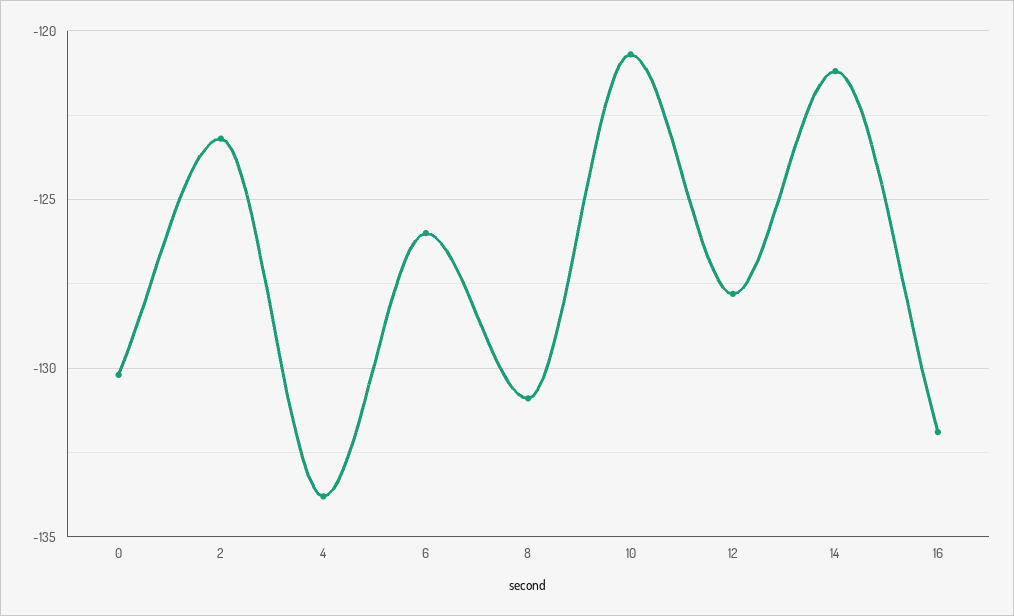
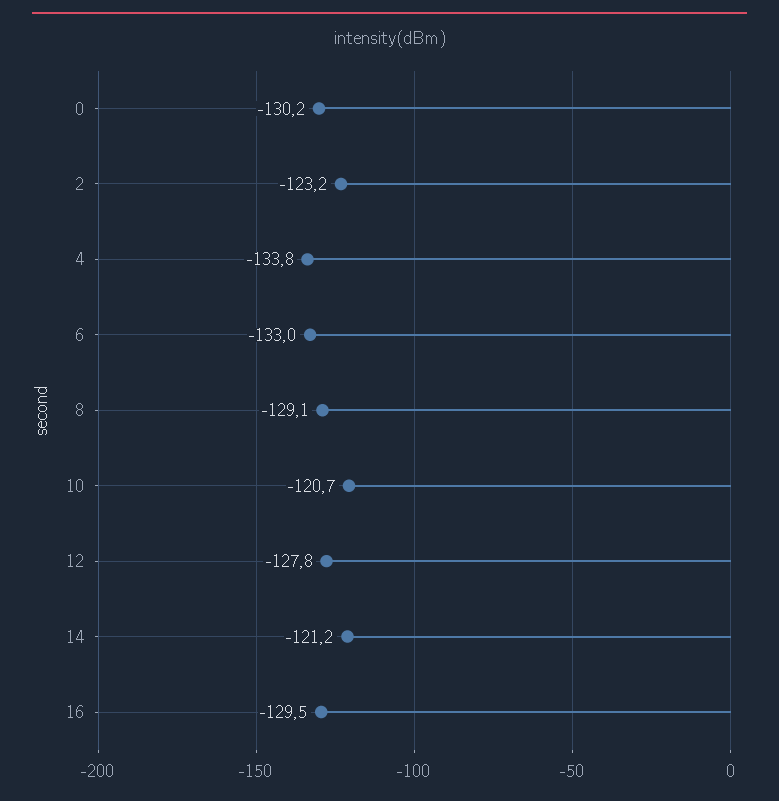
  {
    "0": -130.2,
    "2": -123.2,
    "4": -133.8,
-   "6": -126,
+   "6": -133,
-   "8": -131,
+   "8": -129.1,
    "10": -120.7,
    "12": -127.8,
    "14": -121.2,
-   "16": -132
+   "16": -129.5
  }

